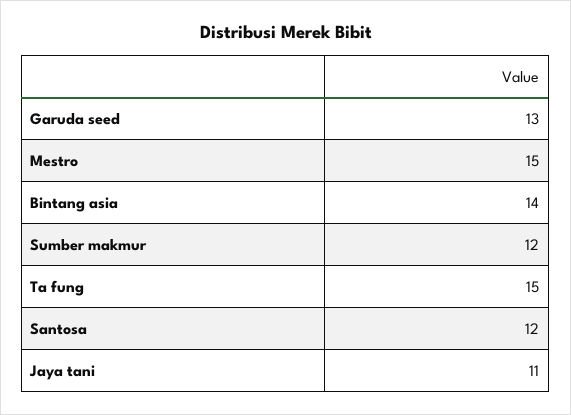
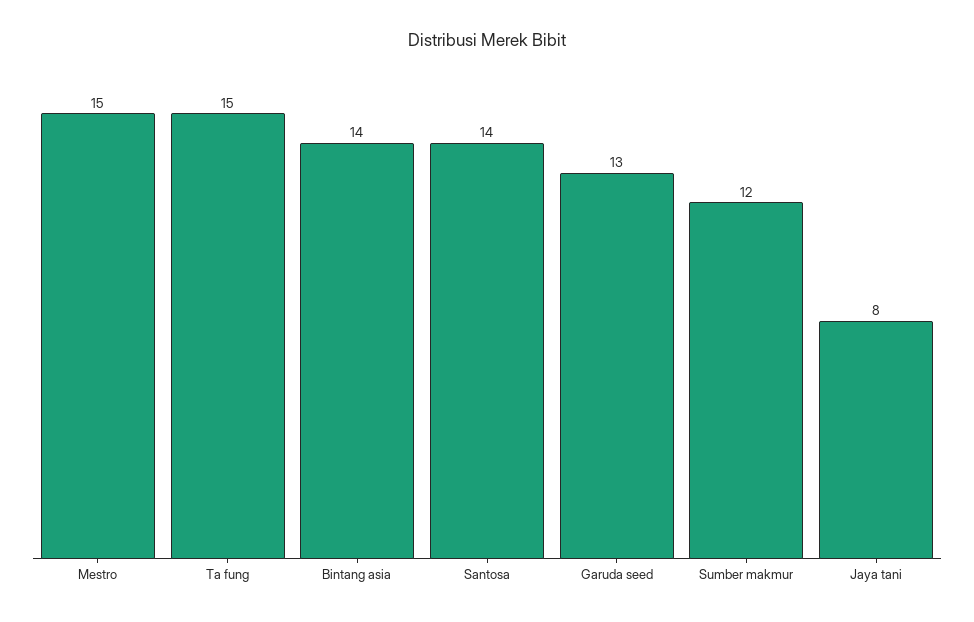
  {
    "Garuda seed": 13,
    "Mestro": 15,
    "Bintang asia": 14,
    "Sumber makmur": 12,
    "Ta fung": 15,
-   "Santosa": 12,
+   "Santosa": 14,
-   "Jaya tani": 11
+   "Jaya tani": 8
  }

